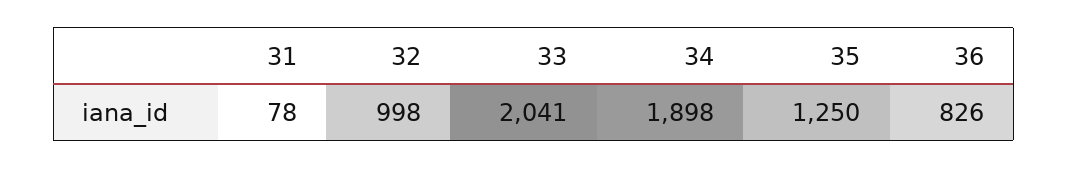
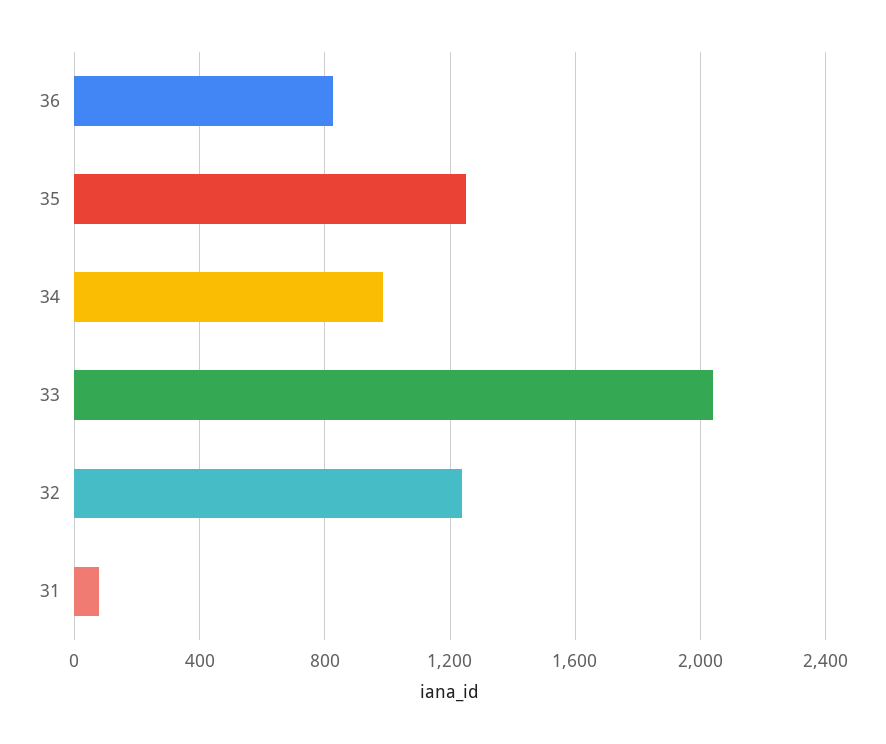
  {
    "31": 78,
-   "32": 998,
+   "32": 1250,
    "33": 2041,
-   "34": 1898,
+   "34": 1000,
    "35": 1250,
    "36": 826
  }

